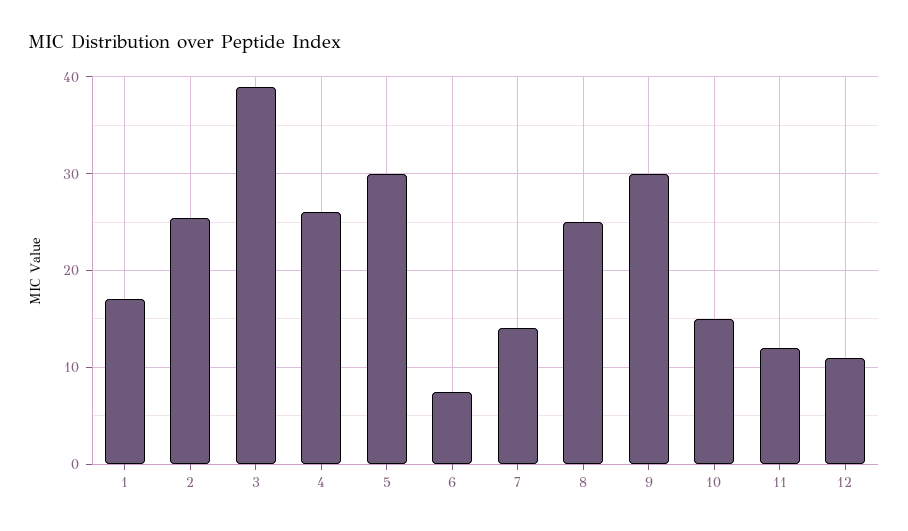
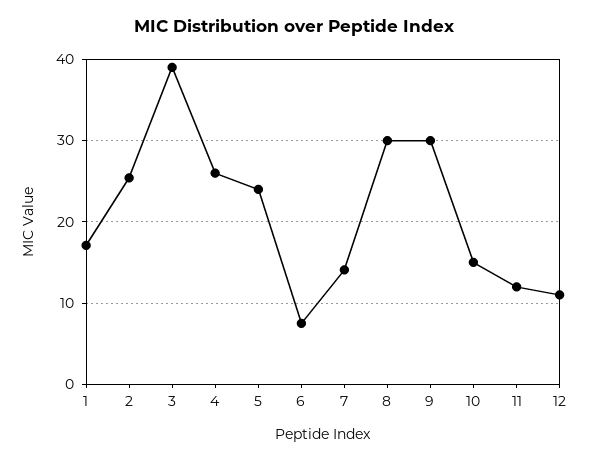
  {
    "1": 17,
    "2": 25,
    "3": 39,
    "4": 26,
-   "5": 30,
+   "5": 24,
    "6": 8,
    "7": 14,
-   "8": 25,
+   "8": 30,
    "9": 30,
    "10": 15,
    "11": 12,
    "12": 11
  }

